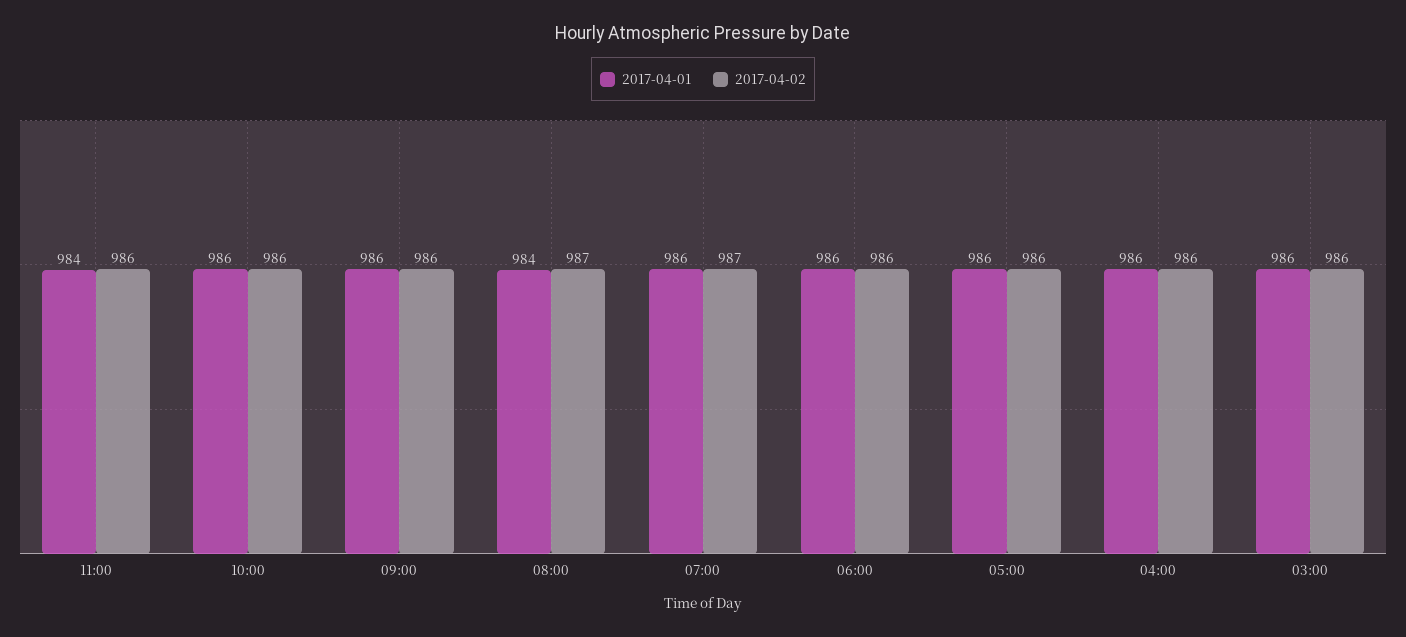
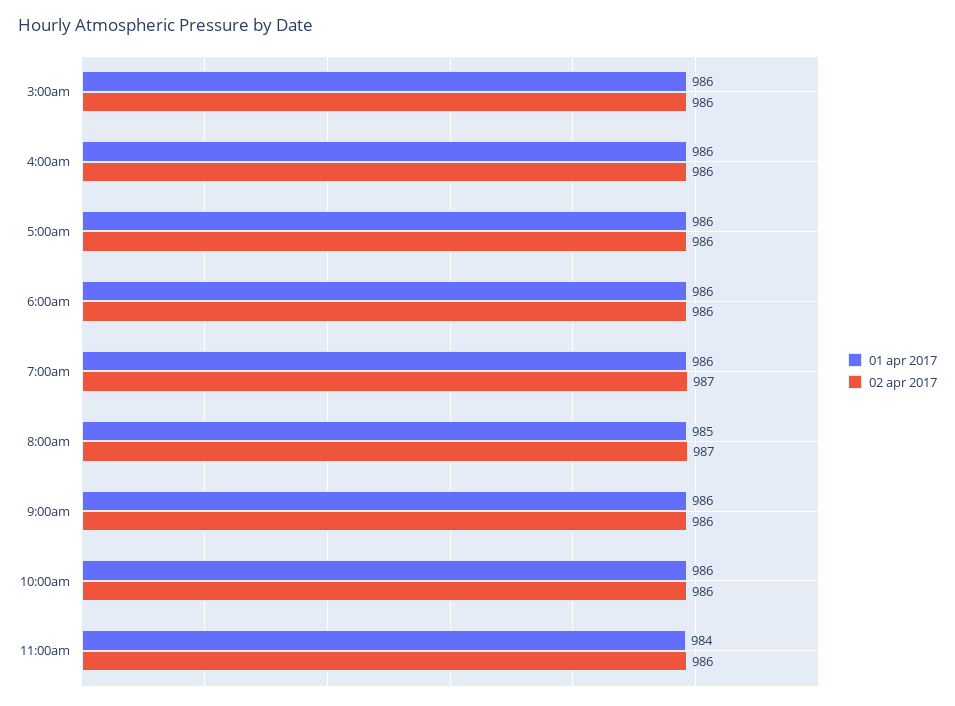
  {
    "2017-04-01": {
      "11:00": 984,
      "10:00": 986,
      "09:00": 986,
-     "08:00": 984,
+     "08:00": 985,
      "07:00": 986,
      "06:00": 986,
      "05:00": 986,
      "04:00": 986,
      "03:00": 986
    },
    "2017-04-02": {
      "11:00": 986,
      "10:00": 986,
      "09:00": 986,
      "08:00": 987,
      "07:00": 987,
      "06:00": 986,
      "05:00": 986,
      "04:00": 986,
      "03:00": 986
    }
  }

